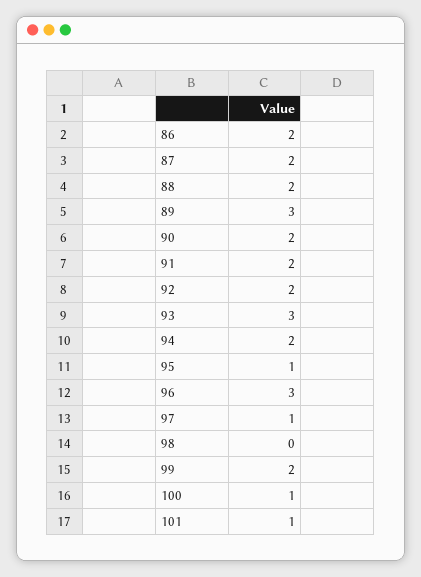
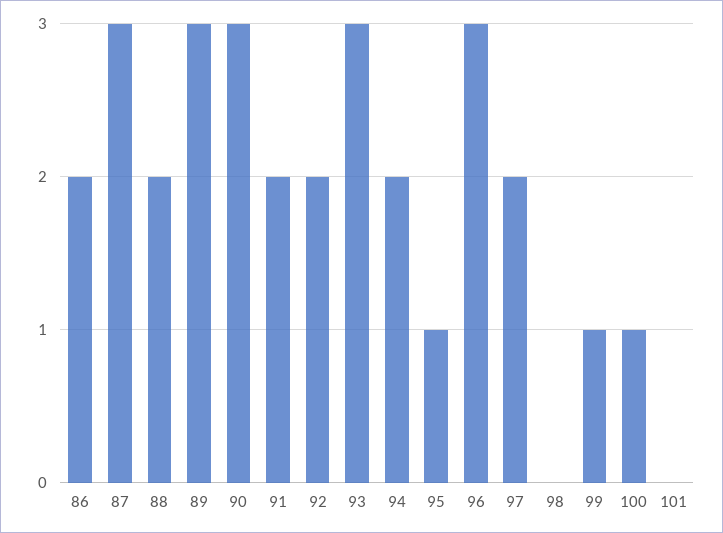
  {
    "86": 2,
-   "87": 2,
+   "87": 3,
    "88": 2,
    "89": 3,
-   "90": 2,
+   "90": 3,
    "91": 2,
    "92": 2,
    "93": 3,
    "94": 2,
    "95": 1,
    "96": 3,
-   "97": 1,
+   "97": 2,
    "98": 0,
-   "99": 2,
+   "99": 1,
    "100": 1,
-   "101": 1
+   "101": 0
  }

